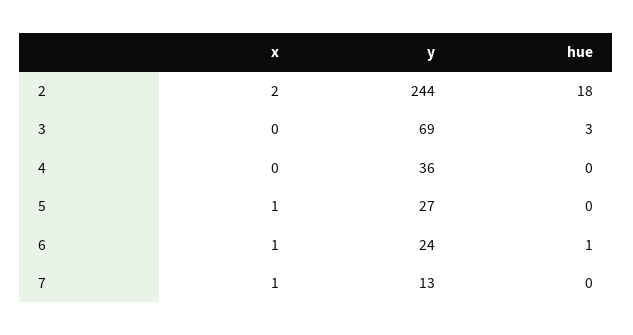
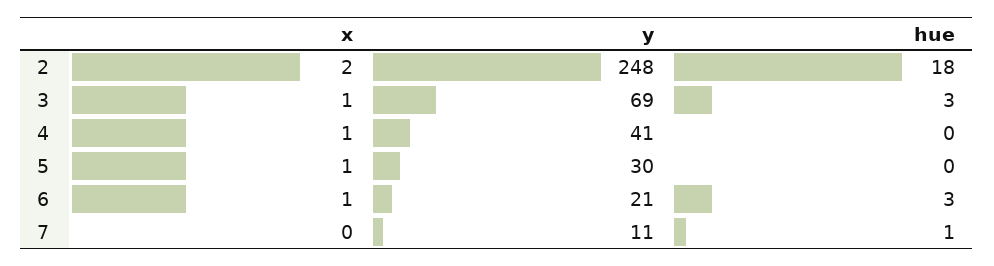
  {
    "x": {
      "2": 2,
-     "3": 0,
+     "3": 1,
-     "4": 0,
+     "4": 1,
      "5": 1,
      "6": 1,
-     "7": 1
+     "7": 0
    },
    "y": {
-     "2": 244,
+     "2": 248,
      "3": 69,
-     "4": 36,
+     "4": 41,
-     "5": 27,
+     "5": 30,
-     "6": 24,
+     "6": 21,
-     "7": 13
+     "7": 11
    },
    "hue": {
      "2": 18,
      "3": 3,
      "4": 0,
      "5": 0,
-     "6": 1,
+     "6": 3,
-     "7": 0
+     "7": 1
    }
  }

